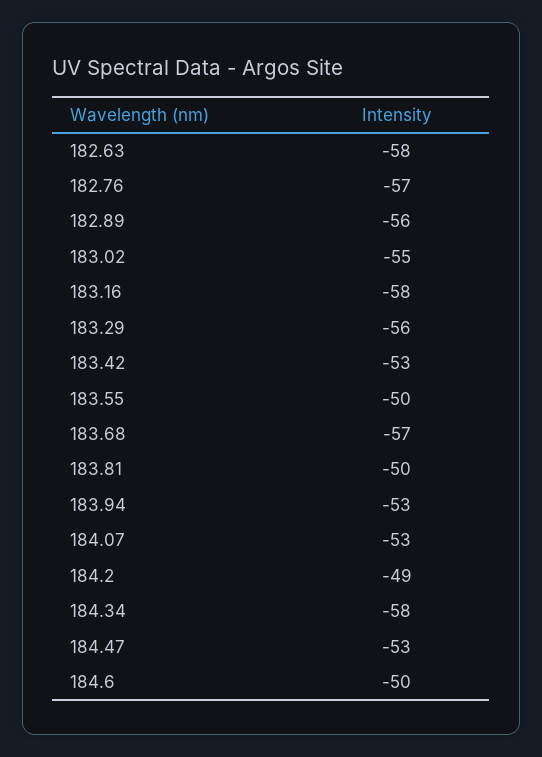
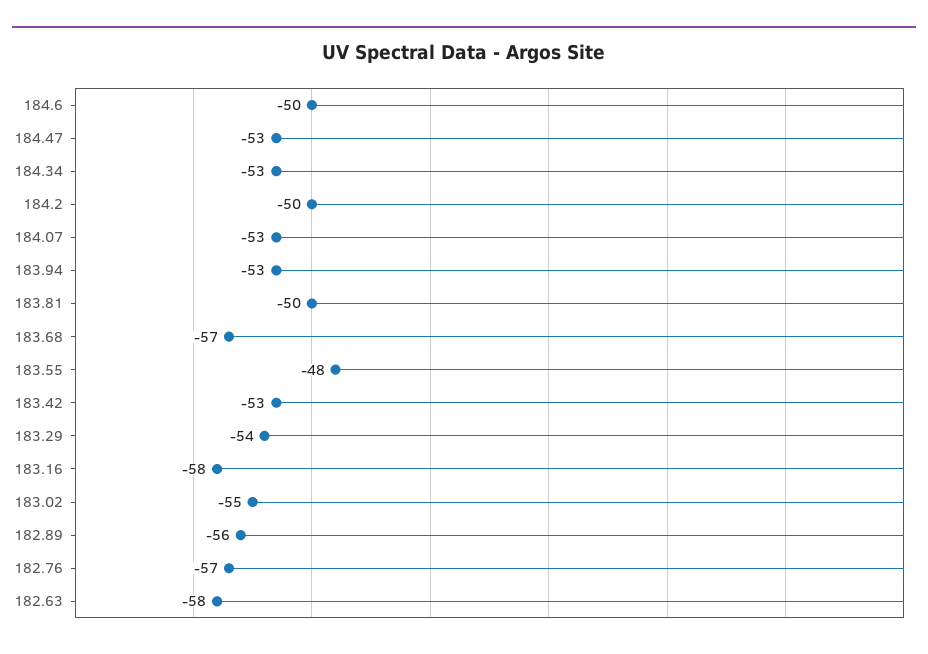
  {
    "182.63": -58,
    "182.76": -57,
    "182.89": -56,
    "183.02": -55,
    "183.16": -58,
-   "183.29": -56,
+   "183.29": -54,
    "183.42": -53,
-   "183.55": -50,
+   "183.55": -48,
    "183.68": -57,
    "183.81": -50,
    "183.94": -53,
    "184.07": -53,
-   "184.2": -49,
+   "184.2": -50,
-   "184.34": -58,
+   "184.34": -53,
    "184.47": -53,
    "184.6": -50
  }

